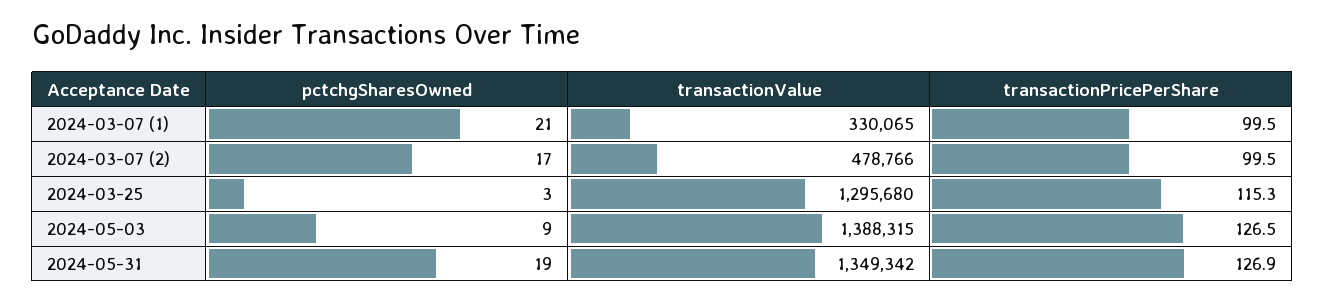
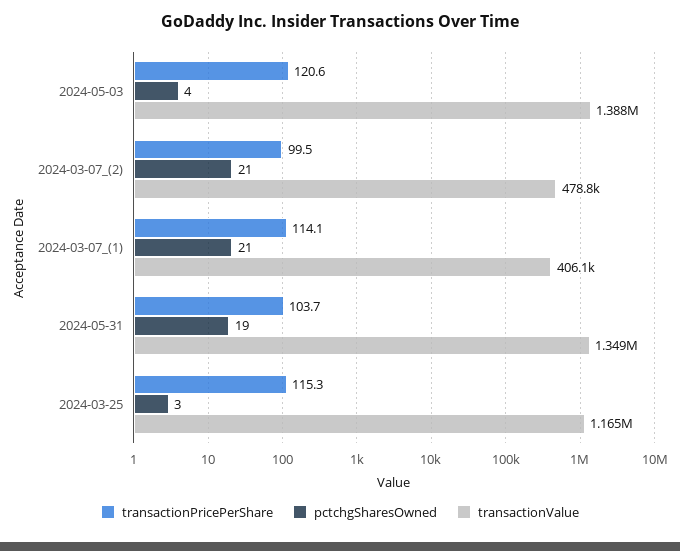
  {
    "pctchgSharesOwned": {
      "2024-03-07 (1)": 21,
-     "2024-03-07 (2)": 17,
+     "2024-03-07 (2)": 21,
      "2024-03-25": 3,
-     "2024-05-03": 9,
+     "2024-05-03": 4,
      "2024-05-31": 19
    },
    "transactionValue": {
-     "2024-03-07 (1)": 330065,
+     "2024-03-07 (1)": 406100,
      "2024-03-07 (2)": 478766,
-     "2024-03-25": 1295680,
+     "2024-03-25": 1165000,
      "2024-05-03": 1388315,
      "2024-05-31": 1349342
    },
    "transactionPricePerShare": {
-     "2024-03-07 (1)": 99.5,
+     "2024-03-07 (1)": 114.1,
      "2024-03-07 (2)": 99.5,
      "2024-03-25": 115.3,
-     "2024-05-03": 126.5,
+     "2024-05-03": 120.6,
-     "2024-05-31": 126.9
+     "2024-05-31": 103.7
    }
  }

